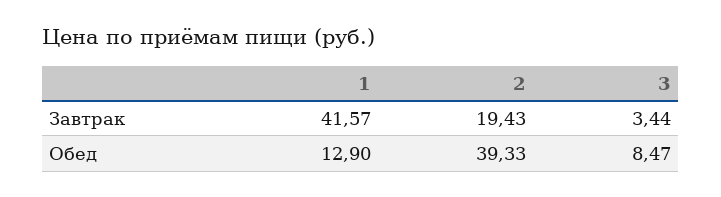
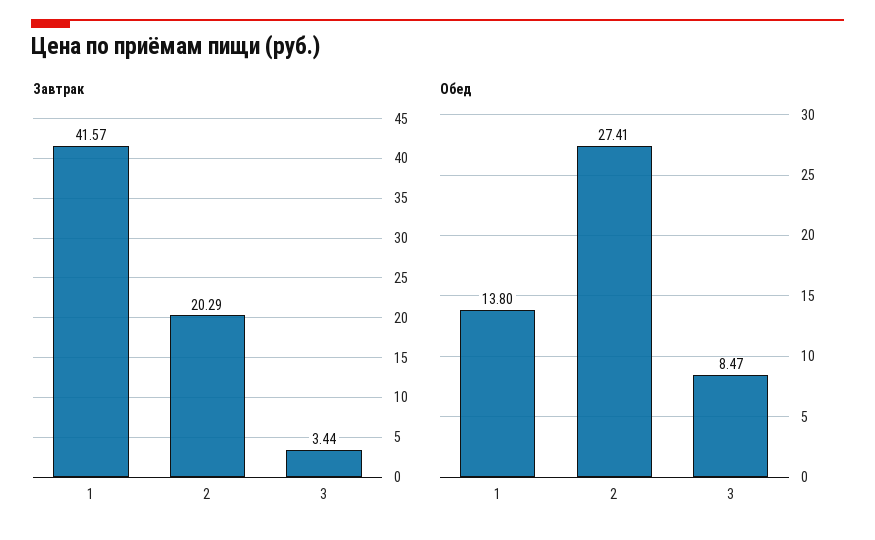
  {
    "Завтрак": {
      "1": 41.57,
-     "2": 19.43,
+     "2": 20.29,
      "3": 3.44
    },
    "Обед": {
-     "1": 12.9,
+     "1": 13.8,
-     "2": 39.33,
+     "2": 27.41,
      "3": 8.47
    }
  }

